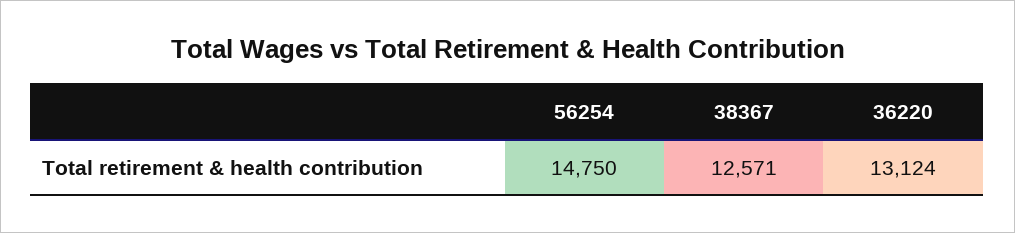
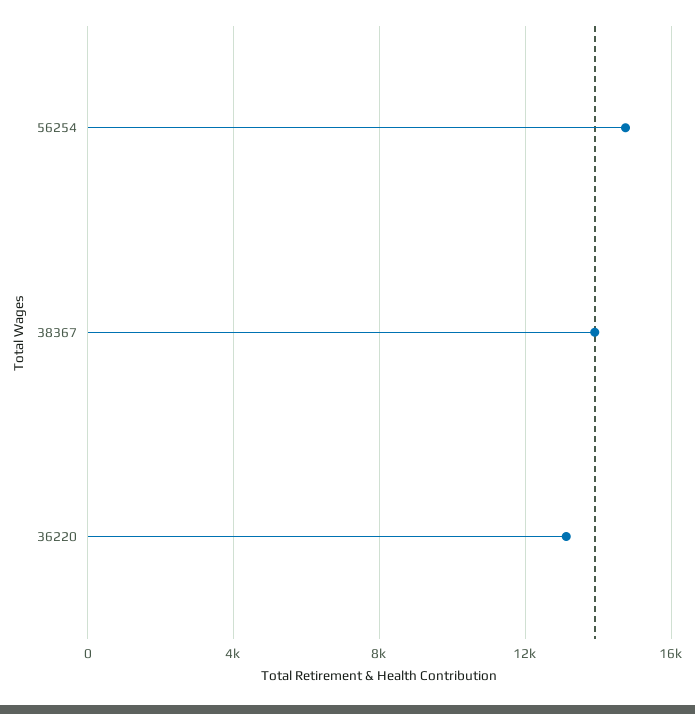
  {
    "56254": 14750,
-   "38367": 12571,
+   "38367": 14000,
    "36220": 13124
  }

